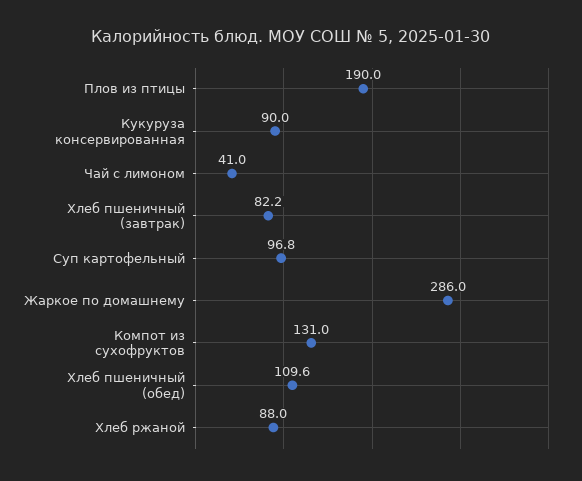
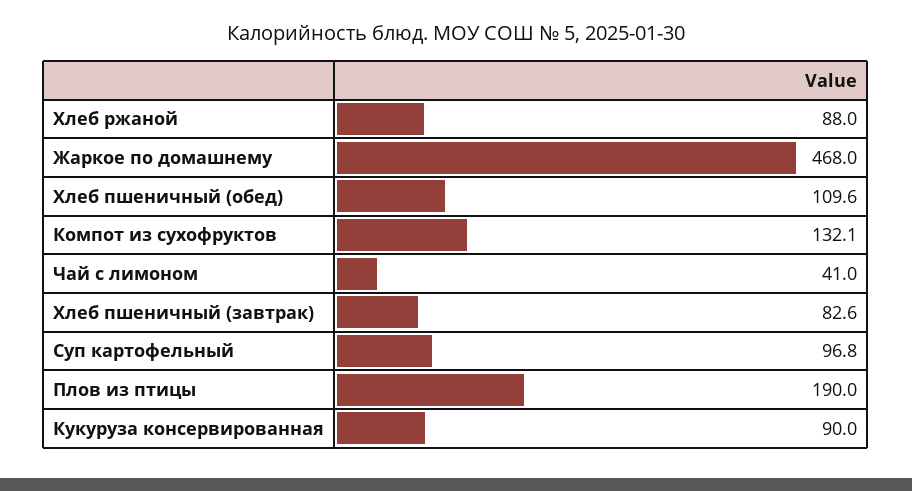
  {
    "Плов из птицы": 190,
    "Кукуруза консервированная": 90,
    "Чай с лимоном": 41,
-   "Хлеб пшеничный (завтрак)": 82.2,
+   "Хлеб пшеничный (завтрак)": 82.6,
    "Суп картофельный": 96.8,
-   "Жаркое по домашнему": 286,
+   "Жаркое по домашнему": 468,
-   "Компот из сухофруктов": 131,
+   "Компот из сухофруктов": 132.1,
    "Хлеб пшеничный (обед)": 109.6,
    "Хлеб ржаной": 88
  }

